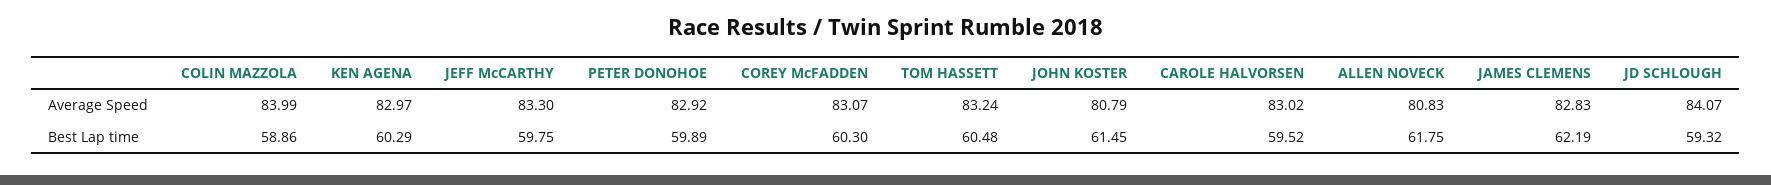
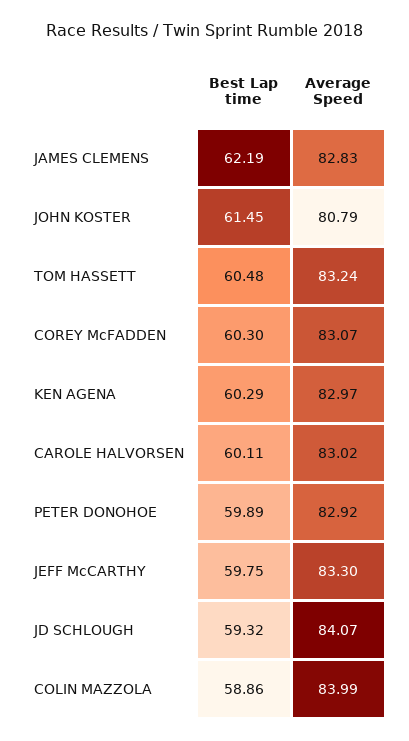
  {
    "COLIN MAZZOLA": {
      "Average Speed": 83.99,
      "Best Lap time": 58.86
    },
    "KEN AGENA": {
      "Average Speed": 82.97,
      "Best Lap time": 60.29
    },
    "JEFF McCARTHY": {
      "Average Speed": 83.3,
      "Best Lap time": 59.75
    },
    "PETER DONOHOE": {
      "Average Speed": 82.92,
      "Best Lap time": 59.89
    },
    "COREY McFADDEN": {
      "Average Speed": 83.07,
      "Best Lap time": 60.3
    },
    "TOM HASSETT": {
      "Average Speed": 83.24,
      "Best Lap time": 60.48
    },
    "JOHN KOSTER": {
      "Average Speed": 80.79,
      "Best Lap time": 61.45
    },
    "CAROLE HALVORSEN": {
      "Average Speed": 83.02,
-     "Best Lap time": 59.52
+     "Best Lap time": 60.11
    },
-   "ALLEN NOVECK": {
-     "Average Speed": 80.83,
-     "Best Lap time": 61.75
-   },
    "JAMES CLEMENS": {
      "Average Speed": 82.83,
      "Best Lap time": 62.19
    },
    "JD SCHLOUGH": {
      "Average Speed": 84.07,
      "Best Lap time": 59.32
    }
  }

